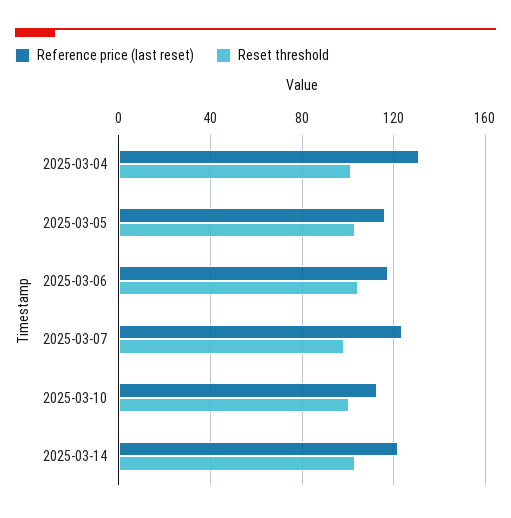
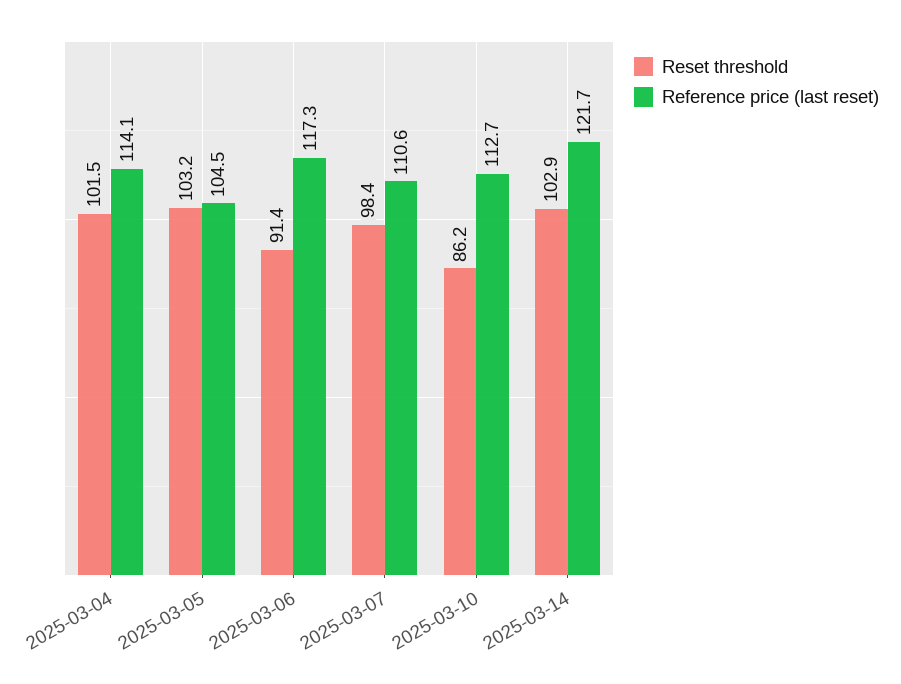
  {
    "Reference price (last reset)": {
-     "2025-03-04": 130,
+     "2025-03-04": 114.1,
-     "2025-03-05": 115,
+     "2025-03-05": 104.5,
      "2025-03-06": 117.3,
-     "2025-03-07": 125,
+     "2025-03-07": 110.6,
      "2025-03-10": 112.7,
      "2025-03-14": 121.7
    },
    "Reset threshold": {
      "2025-03-04": 101.5,
      "2025-03-05": 103.2,
-     "2025-03-06": 105,
+     "2025-03-06": 91.4,
      "2025-03-07": 98.4,
-     "2025-03-10": 100,
+     "2025-03-10": 86.2,
      "2025-03-14": 102.9
    }
  }

